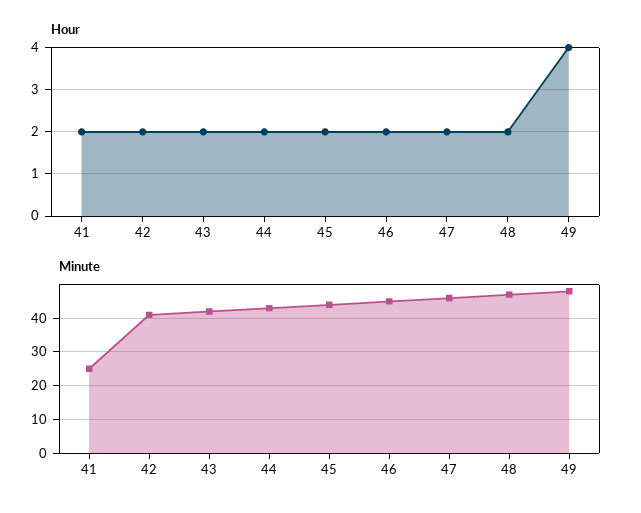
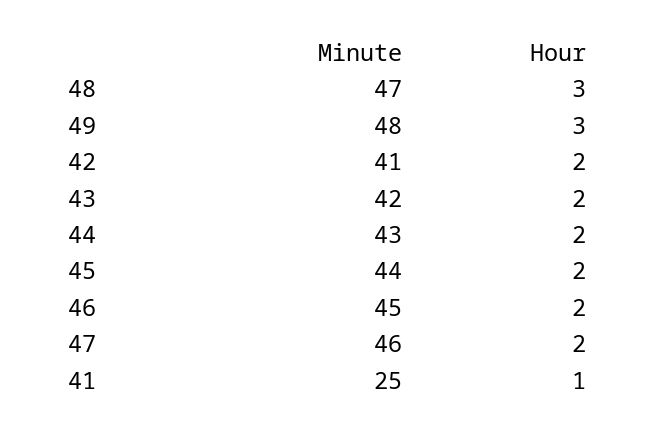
  {
    "Hour": {
-     "41": 2,
+     "41": 1,
      "42": 2,
      "43": 2,
      "44": 2,
      "45": 2,
      "46": 2,
      "47": 2,
-     "48": 2,
+     "48": 3,
-     "49": 4
+     "49": 3
    },
    "Minute": {
      "41": 25,
      "42": 41,
      "43": 42,
      "44": 43,
      "45": 44,
      "46": 45,
      "47": 46,
      "48": 47,
      "49": 48
    }
  }

